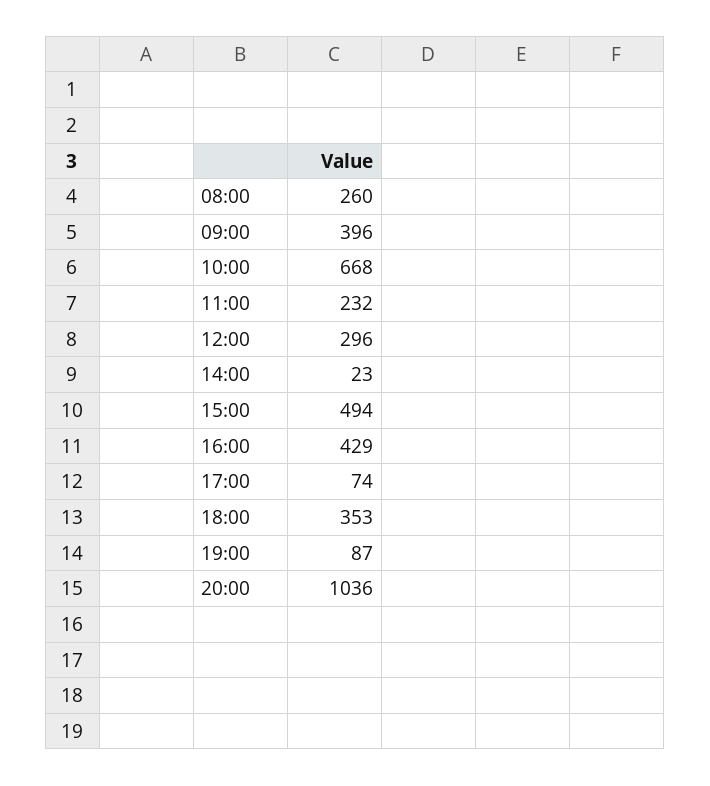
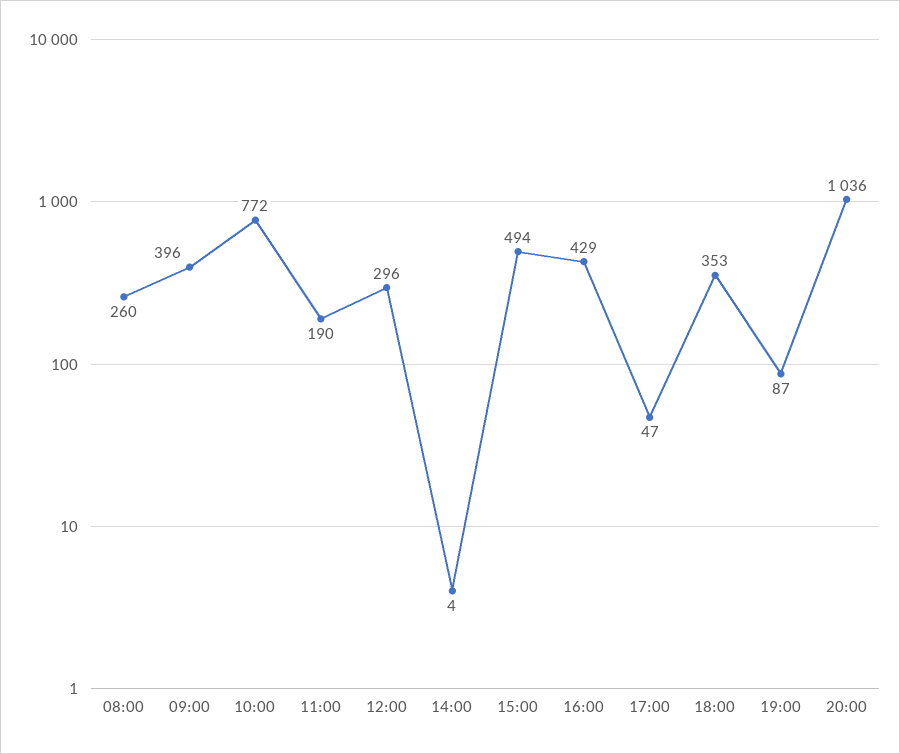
  {
    "08:00": 260,
    "09:00": 396,
-   "10:00": 668,
+   "10:00": 772,
-   "11:00": 232,
+   "11:00": 190,
    "12:00": 296,
-   "14:00": 23,
+   "14:00": 4,
    "15:00": 494,
    "16:00": 429,
-   "17:00": 74,
+   "17:00": 47,
    "18:00": 353,
    "19:00": 87,
    "20:00": 1036
  }

